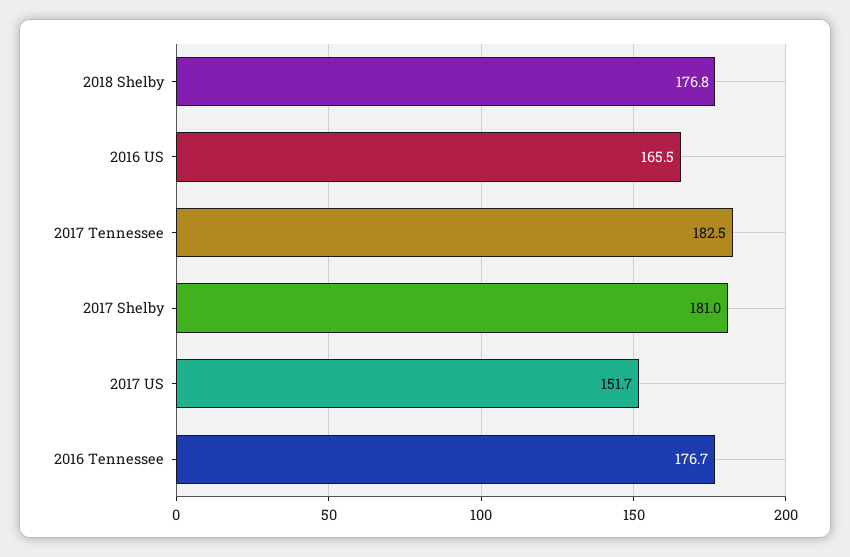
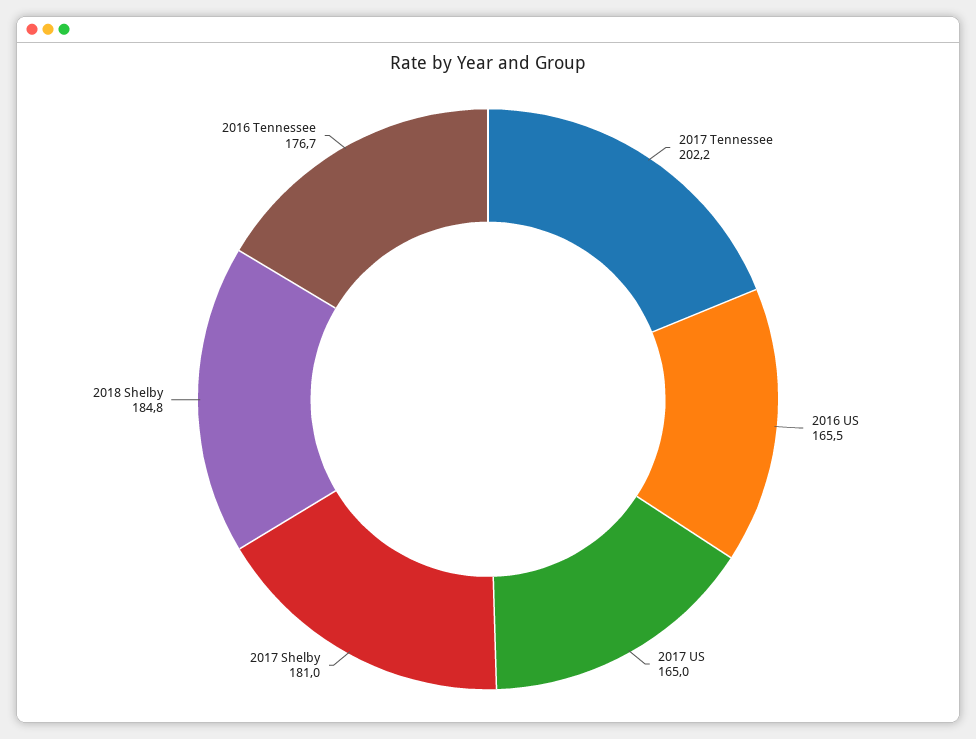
  {
-   "2018 Shelby": 176.8,
+   "2018 Shelby": 184.8,
    "2016 US": 165.5,
-   "2017 Tennessee": 182.5,
+   "2017 Tennessee": 202.2,
    "2017 Shelby": 181,
-   "2017 US": 151.7,
+   "2017 US": 165,
    "2016 Tennessee": 176.7
  }

